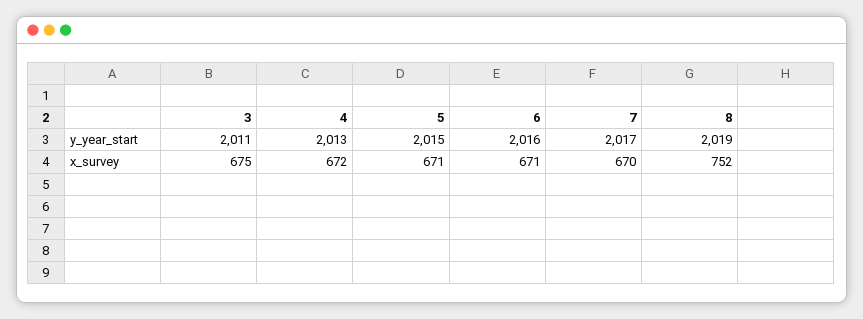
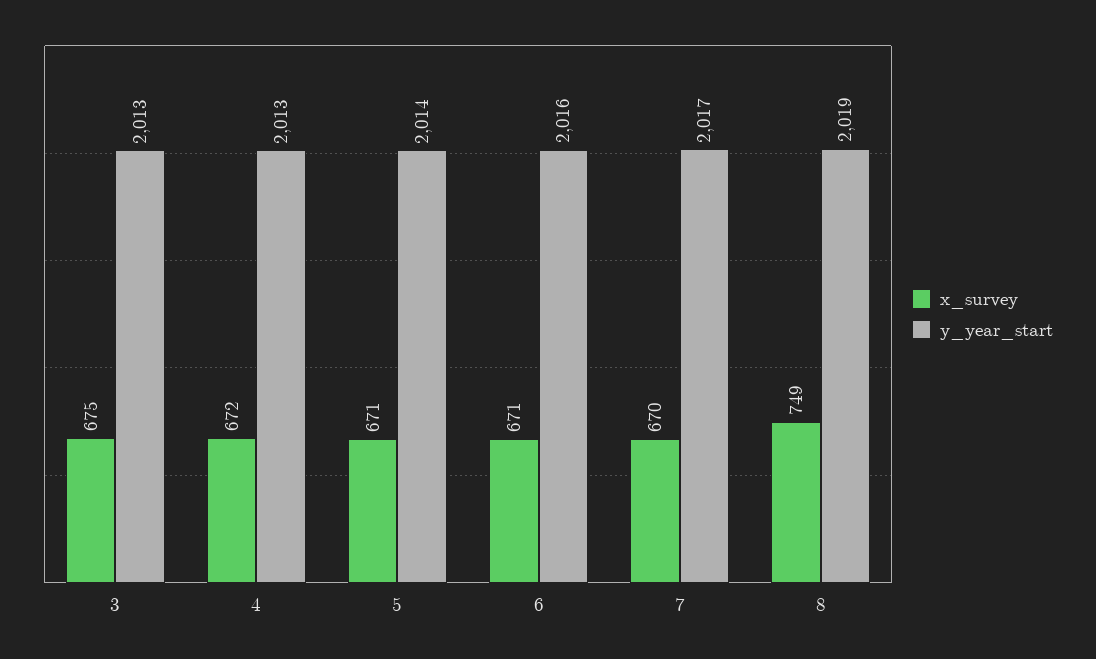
  {
    "y_year_start": {
-     "3": 2011,
+     "3": 2013,
      "4": 2013,
-     "5": 2015,
+     "5": 2014,
      "6": 2016,
      "7": 2017,
      "8": 2019
    },
    "x_survey": {
      "3": 675,
      "4": 672,
      "5": 671,
      "6": 671,
      "7": 670,
-     "8": 752
+     "8": 749
    }
  }

